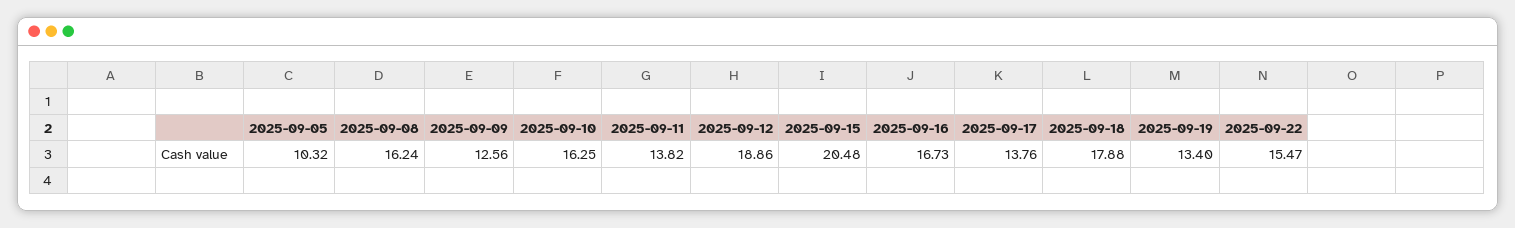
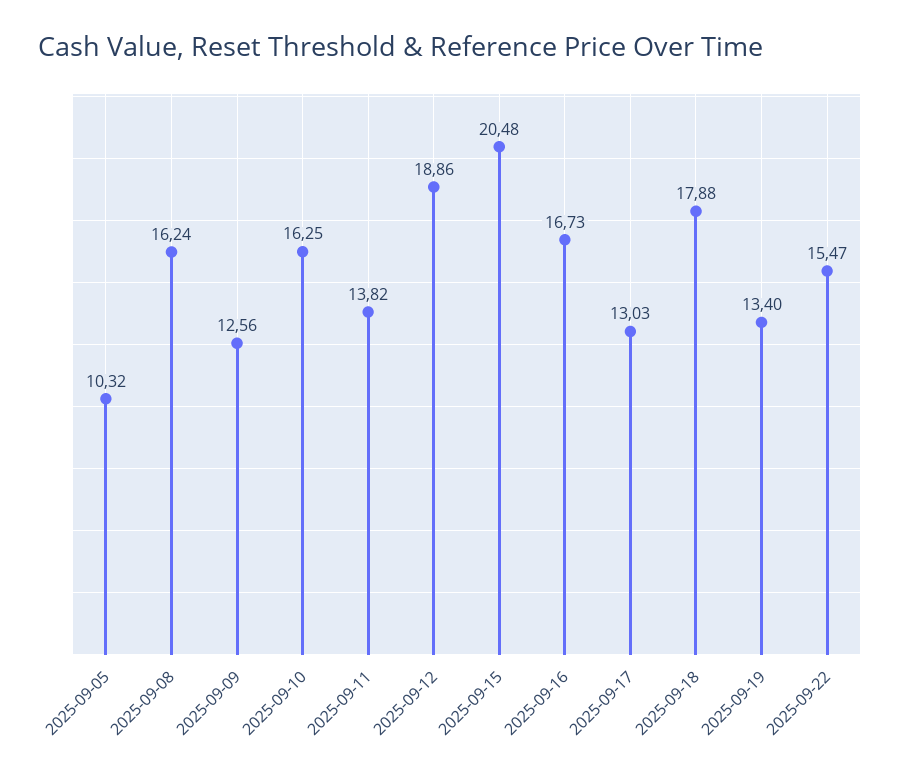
  {
    "2025-09-05": 10.32,
    "2025-09-08": 16.24,
    "2025-09-09": 12.56,
    "2025-09-10": 16.25,
    "2025-09-11": 13.82,
    "2025-09-12": 18.86,
    "2025-09-15": 20.48,
    "2025-09-16": 16.73,
-   "2025-09-17": 13.76,
+   "2025-09-17": 13.03,
    "2025-09-18": 17.88,
    "2025-09-19": 13.4,
    "2025-09-22": 15.47
  }

